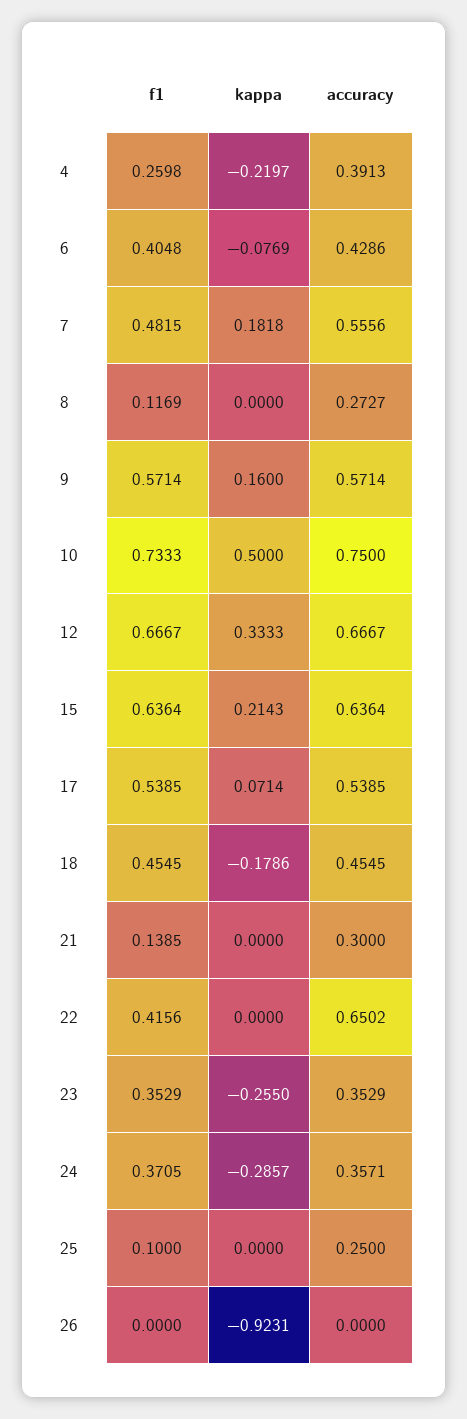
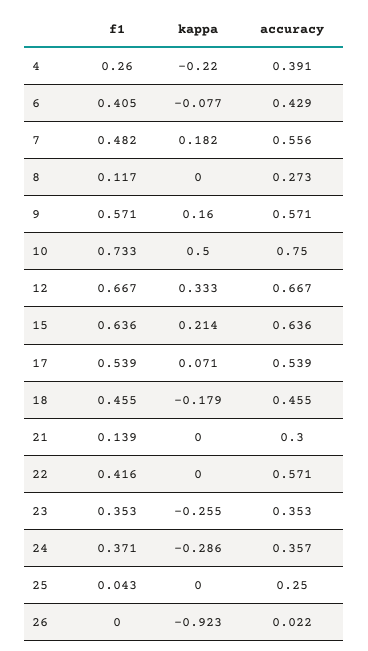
  {
    "f1": {
      "4": 0.2598,
      "6": 0.4048,
      "7": 0.4815,
      "8": 0.1169,
      "9": 0.5714,
      "10": 0.7333,
      "12": 0.6667,
      "15": 0.6364,
      "17": 0.5385,
      "18": 0.4545,
      "21": 0.1385,
      "22": 0.4156,
      "23": 0.3529,
      "24": 0.3705,
-     "25": 0.1,
+     "25": 0.043,
      "26": 0
    },
    "kappa": {
      "4": -0.2197,
      "6": -0.0769,
      "7": 0.1818,
      "8": 0,
      "9": 0.16,
      "10": 0.5,
      "12": 0.3333,
      "15": 0.2143,
      "17": 0.0714,
      "18": -0.1786,
      "21": 0,
      "22": 0,
      "23": -0.255,
      "24": -0.2857,
      "25": 0,
      "26": -0.9231
    },
    "accuracy": {
      "4": 0.3913,
      "6": 0.4286,
      "7": 0.5556,
      "8": 0.2727,
      "9": 0.5714,
      "10": 0.75,
      "12": 0.6667,
      "15": 0.6364,
      "17": 0.5385,
      "18": 0.4545,
      "21": 0.3,
-     "22": 0.6502,
+     "22": 0.571,
      "23": 0.3529,
      "24": 0.3571,
      "25": 0.25,
-     "26": 0
+     "26": 0.022
    }
  }

